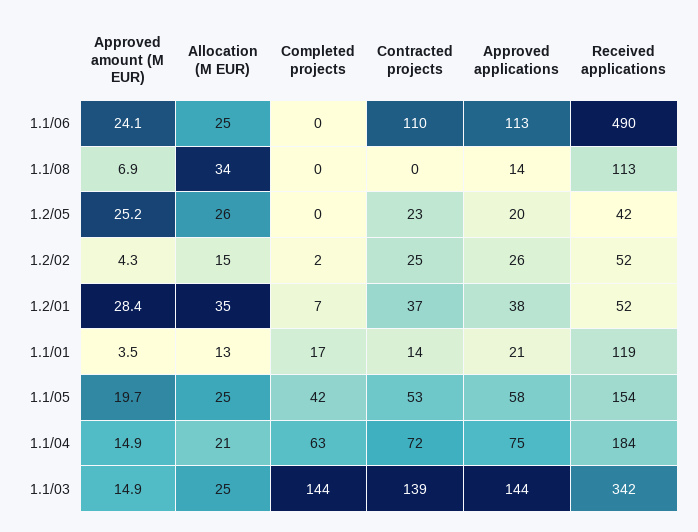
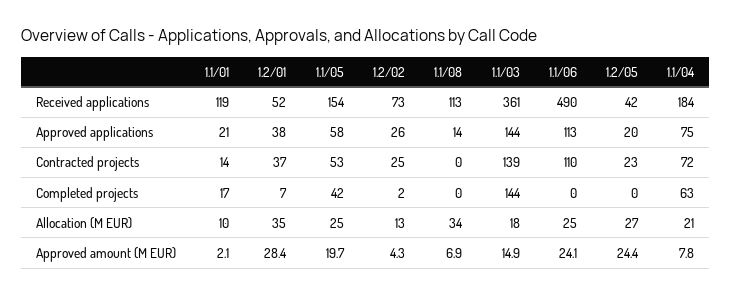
  {
    "Approved amount (M EUR)": {
      "1.1/06": 24.1,
      "1.1/08": 6.9,
-     "1.2/05": 25.2,
+     "1.2/05": 24.4,
      "1.2/02": 4.3,
      "1.2/01": 28.4,
-     "1.1/01": 3.5,
+     "1.1/01": 2.1,
      "1.1/05": 19.7,
-     "1.1/04": 14.9,
+     "1.1/04": 7.8,
      "1.1/03": 14.9
    },
    "Allocation (M EUR)": {
      "1.1/06": 25,
      "1.1/08": 34,
-     "1.2/05": 26,
+     "1.2/05": 27,
-     "1.2/02": 15,
+     "1.2/02": 13,
      "1.2/01": 35,
-     "1.1/01": 13,
+     "1.1/01": 10,
      "1.1/05": 25,
      "1.1/04": 21,
-     "1.1/03": 25
+     "1.1/03": 18
    },
    "Completed projects": {
      "1.1/06": 0,
      "1.1/08": 0,
      "1.2/05": 0,
      "1.2/02": 2,
      "1.2/01": 7,
      "1.1/01": 17,
      "1.1/05": 42,
      "1.1/04": 63,
      "1.1/03": 144
    },
    "Contracted projects": {
      "1.1/06": 110,
      "1.1/08": 0,
      "1.2/05": 23,
      "1.2/02": 25,
      "1.2/01": 37,
      "1.1/01": 14,
      "1.1/05": 53,
      "1.1/04": 72,
      "1.1/03": 139
    },
    "Approved applications": {
      "1.1/06": 113,
      "1.1/08": 14,
      "1.2/05": 20,
      "1.2/02": 26,
      "1.2/01": 38,
      "1.1/01": 21,
      "1.1/05": 58,
      "1.1/04": 75,
      "1.1/03": 144
    },
    "Received applications": {
      "1.1/06": 490,
      "1.1/08": 113,
      "1.2/05": 42,
-     "1.2/02": 52,
+     "1.2/02": 73,
      "1.2/01": 52,
      "1.1/01": 119,
      "1.1/05": 154,
      "1.1/04": 184,
-     "1.1/03": 342
+     "1.1/03": 361
    }
  }

